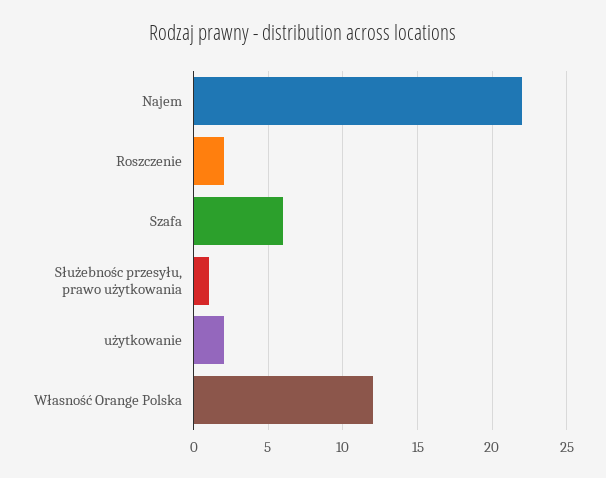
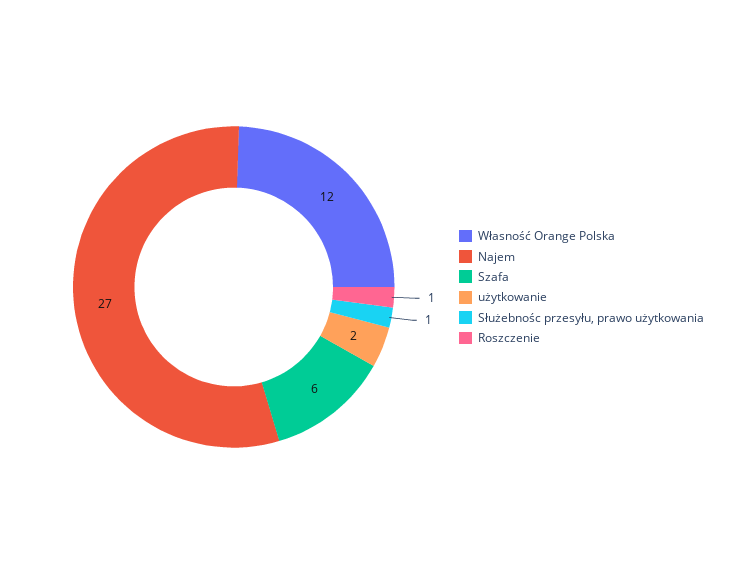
  {
-   "Najem": 22,
+   "Najem": 27,
-   "Roszczenie": 2,
+   "Roszczenie": 1,
    "Szafa": 6,
    "Służebnośc przesyłu, prawo użytkowania": 1,
    "użytkowanie": 2,
    "Własność Orange Polska": 12
  }

